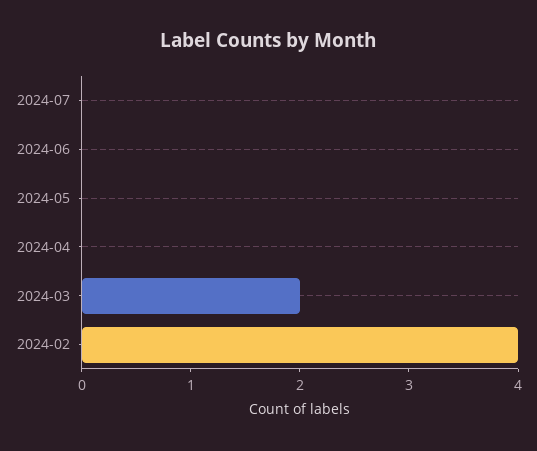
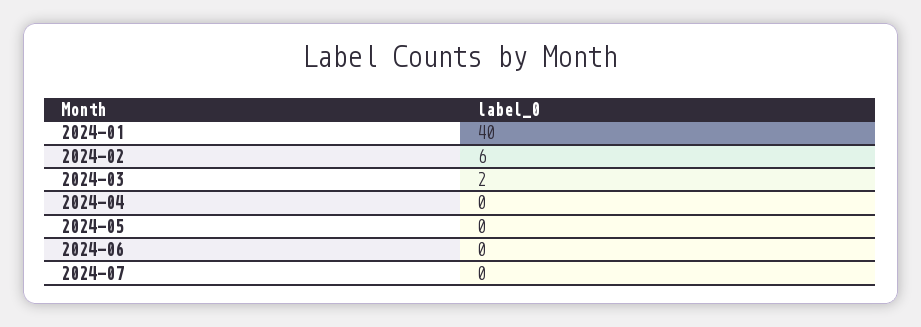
  {
    "2024-07": 0,
    "2024-06": 0,
    "2024-05": 0,
    "2024-04": 0,
    "2024-03": 2,
-   "2024-02": 4
+   "2024-02": 6,
+   "2024-01": 40
  }

